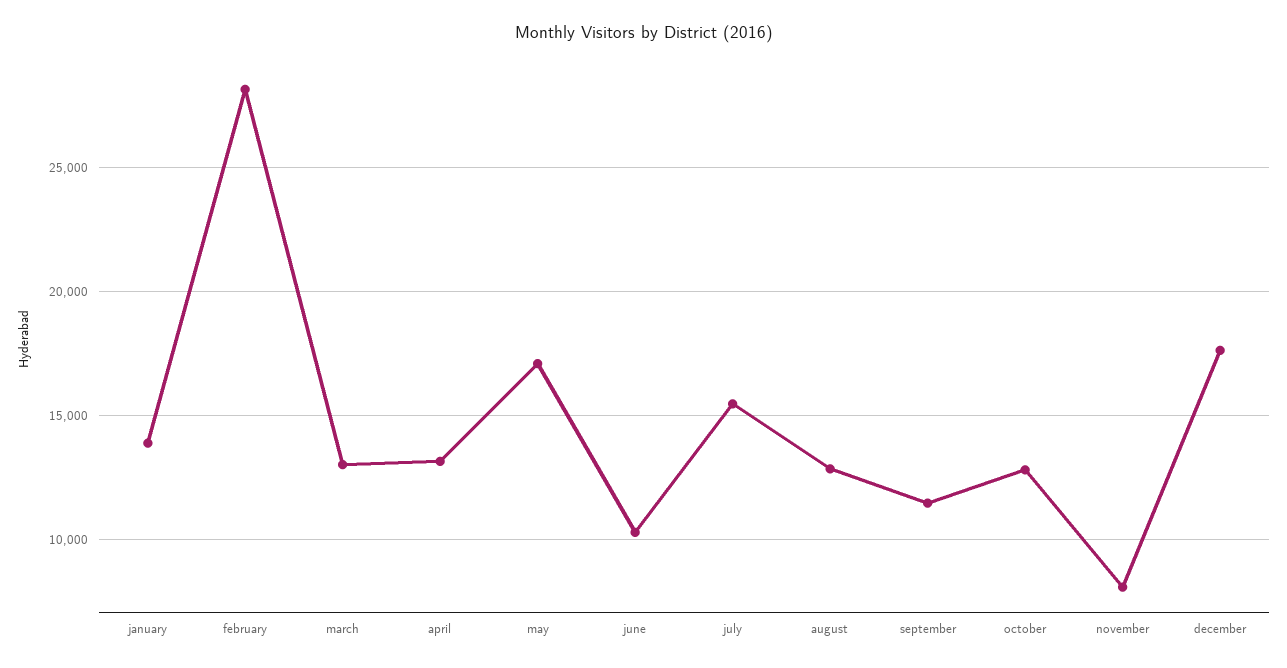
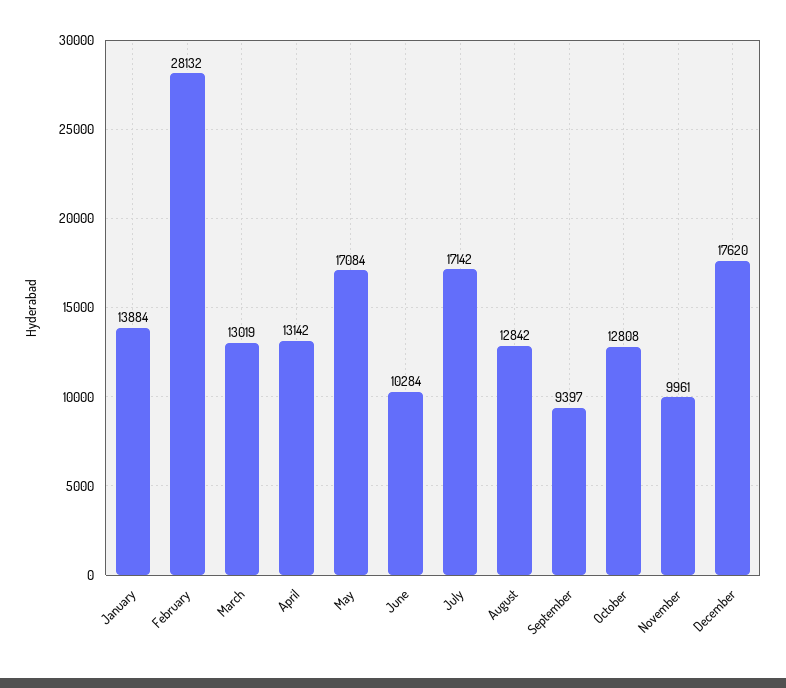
  {
    "january": 13884,
    "february": 28132,
    "march": 13019,
    "april": 13142,
    "may": 17084,
    "june": 10284,
-   "july": 15500,
+   "july": 17142,
    "august": 12842,
-   "september": 11500,
+   "september": 9397,
    "october": 12808,
-   "november": 8000,
+   "november": 9961,
    "december": 17620
  }

